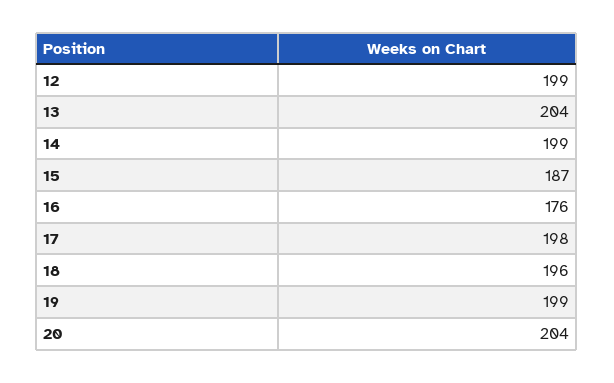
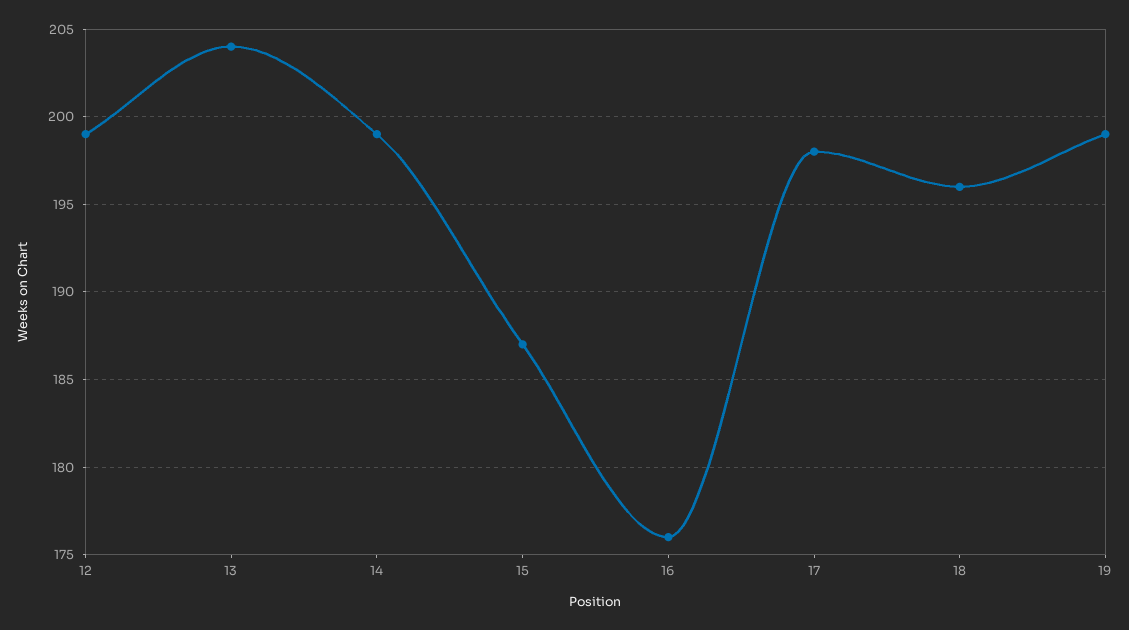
  {
    "12": 199,
    "13": 204,
    "14": 199,
    "15": 187,
    "16": 176,
    "17": 198,
    "18": 196,
-   "19": 199,
+   "19": 199
-   "20": 204
  }

